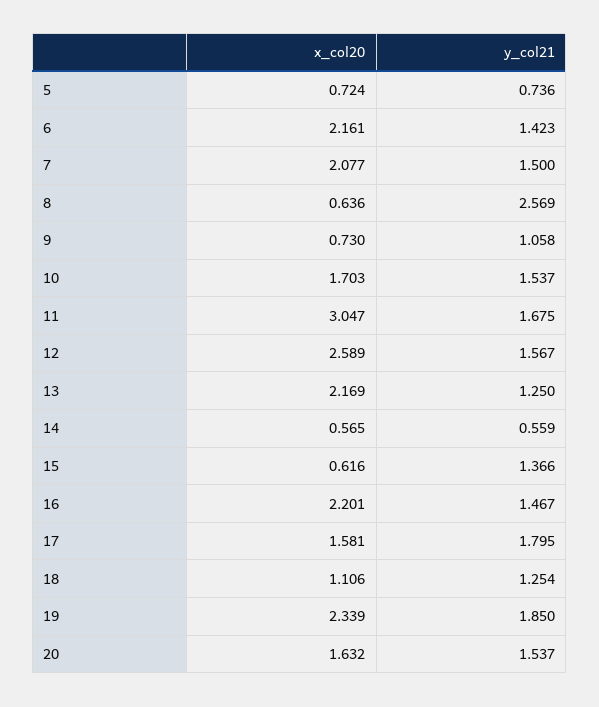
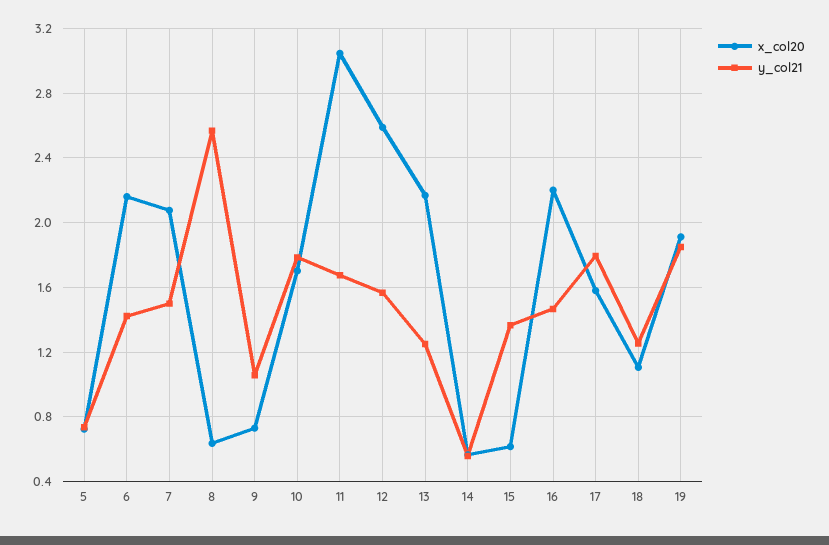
  {
    "x_col20": {
      "5": 0.724,
      "6": 2.161,
      "7": 2.077,
      "8": 0.636,
      "9": 0.73,
      "10": 1.703,
      "11": 3.047,
      "12": 2.589,
      "13": 2.169,
      "14": 0.565,
      "15": 0.616,
      "16": 2.201,
      "17": 1.581,
      "18": 1.106,
-     "19": 2.339,
+     "19": 1.9
-     "20": 1.632
    },
    "y_col21": {
      "5": 0.736,
      "6": 1.423,
      "7": 1.5,
      "8": 2.569,
      "9": 1.058,
-     "10": 1.537,
+     "10": 1.8,
      "11": 1.675,
      "12": 1.567,
      "13": 1.25,
      "14": 0.559,
      "15": 1.366,
      "16": 1.467,
      "17": 1.795,
      "18": 1.254,
-     "19": 1.85,
+     "19": 1.85
-     "20": 1.537
    }
  }

